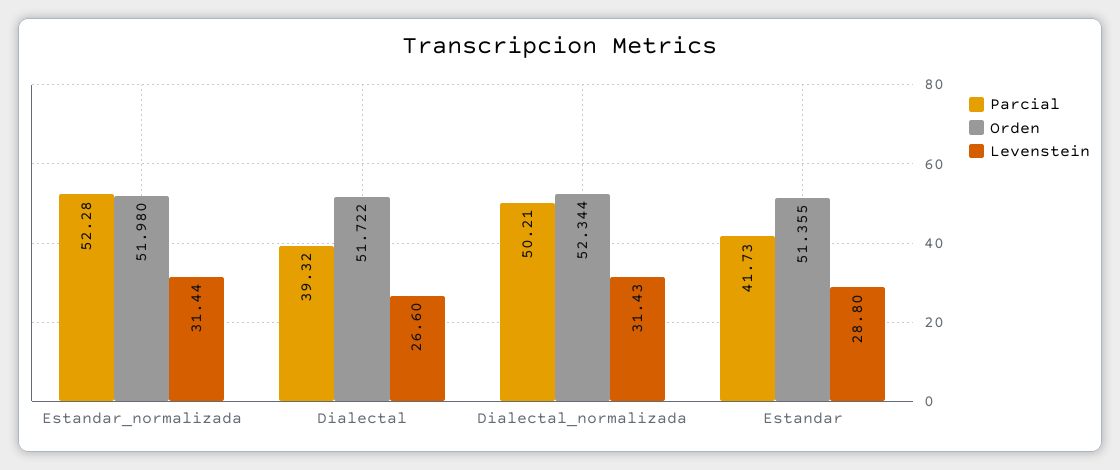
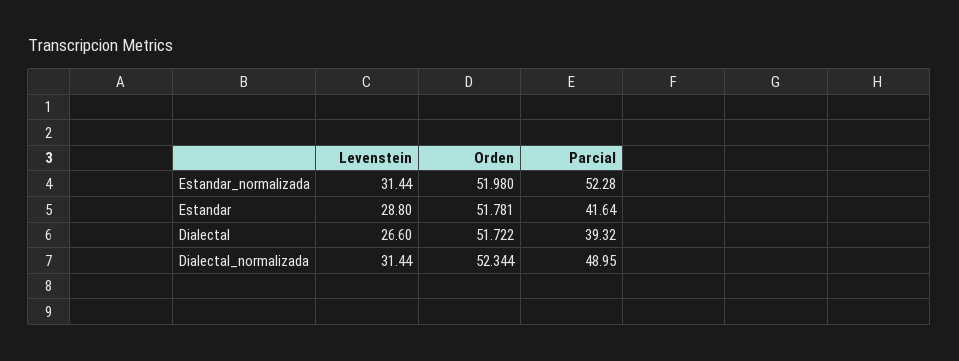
  {
    "Parcial": {
      "Estandar_normalizada": 52.28,
      "Dialectal": 39.32,
-     "Dialectal_normalizada": 50.21,
+     "Dialectal_normalizada": 48.95,
-     "Estandar": 41.73
+     "Estandar": 41.64
    },
    "Orden": {
      "Estandar_normalizada": 51.98,
      "Dialectal": 51.722,
      "Dialectal_normalizada": 52.344,
-     "Estandar": 51.355
+     "Estandar": 51.781
    },
    "Levenstein": {
      "Estandar_normalizada": 31.44,
      "Dialectal": 26.6,
-     "Dialectal_normalizada": 31.43,
+     "Dialectal_normalizada": 31.44,
      "Estandar": 28.8
    }
  }

